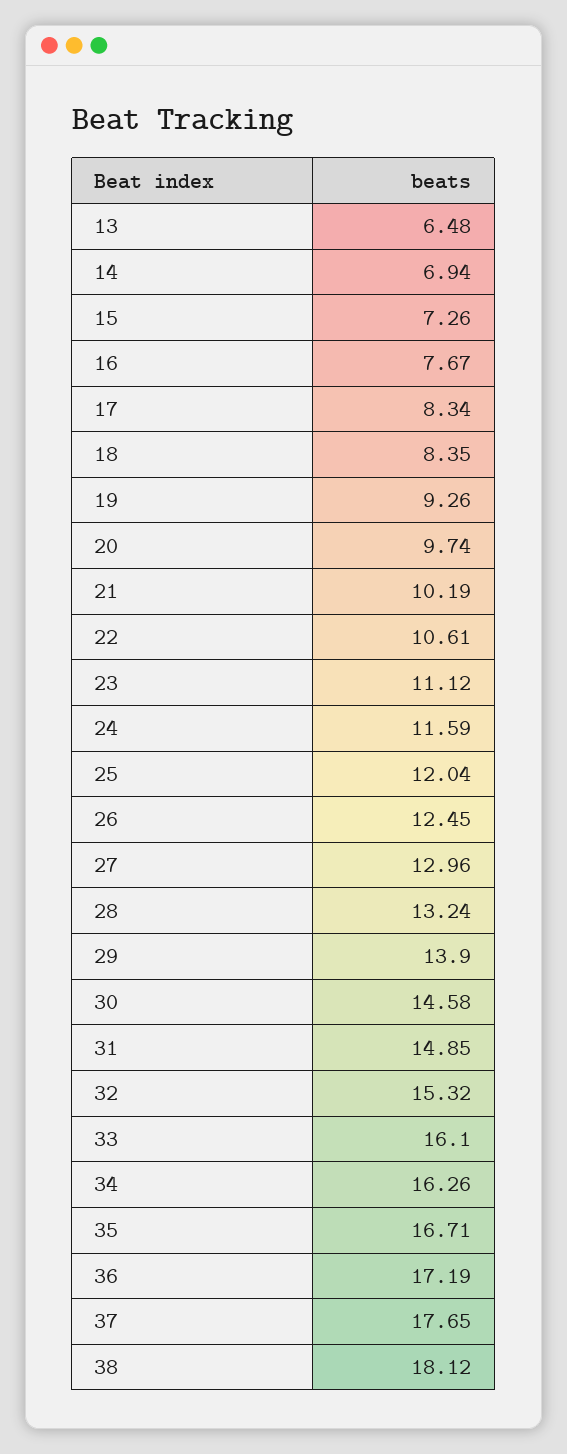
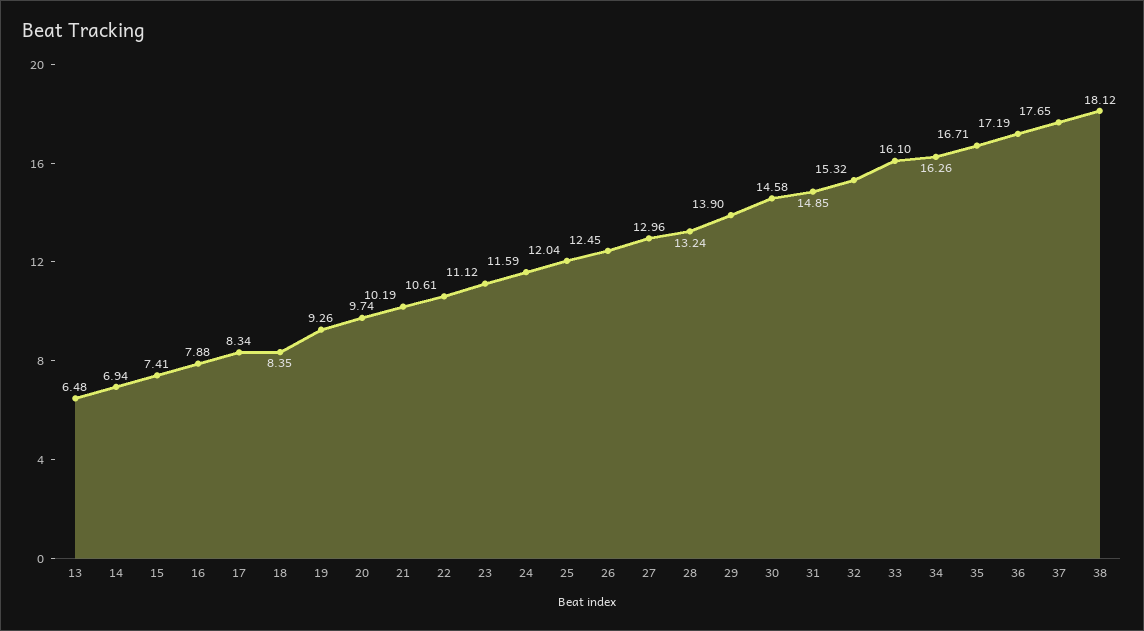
  {
    "13": 6.48,
    "14": 6.94,
-   "15": 7.26,
+   "15": 7.41,
-   "16": 7.67,
+   "16": 7.88,
    "17": 8.34,
    "18": 8.35,
    "19": 9.26,
    "20": 9.74,
    "21": 10.19,
    "22": 10.61,
    "23": 11.12,
    "24": 11.59,
    "25": 12.04,
    "26": 12.45,
    "27": 12.96,
    "28": 13.24,
    "29": 13.9,
    "30": 14.58,
    "31": 14.85,
    "32": 15.32,
    "33": 16.1,
    "34": 16.26,
    "35": 16.71,
    "36": 17.19,
    "37": 17.65,
    "38": 18.12
  }

